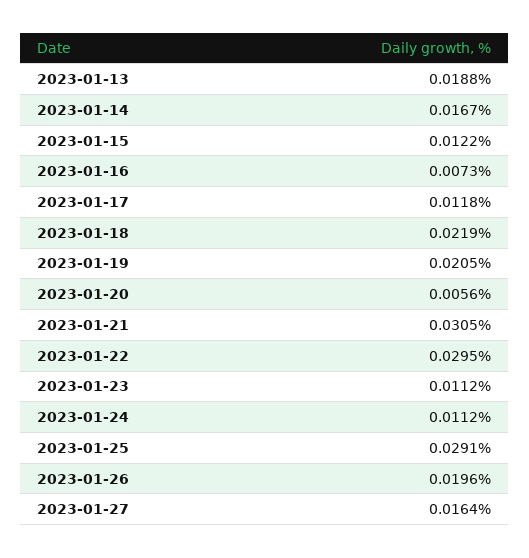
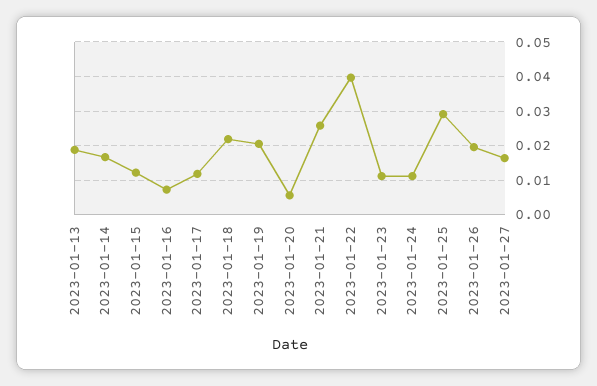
  {
    "2023-01-13": 0.0188,
    "2023-01-14": 0.0167,
    "2023-01-15": 0.0122,
    "2023-01-16": 0.0073,
    "2023-01-17": 0.0118,
    "2023-01-18": 0.0219,
    "2023-01-19": 0.0205,
    "2023-01-20": 0.0056,
-   "2023-01-21": 0.0305,
+   "2023-01-21": 0.026,
-   "2023-01-22": 0.0295,
+   "2023-01-22": 0.04,
    "2023-01-23": 0.0112,
    "2023-01-24": 0.0112,
    "2023-01-25": 0.0291,
    "2023-01-26": 0.0196,
    "2023-01-27": 0.0164
  }

